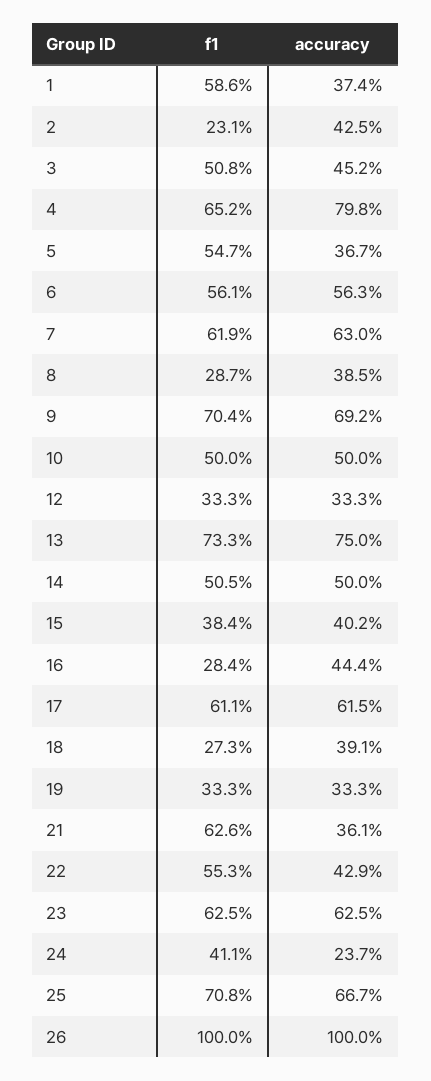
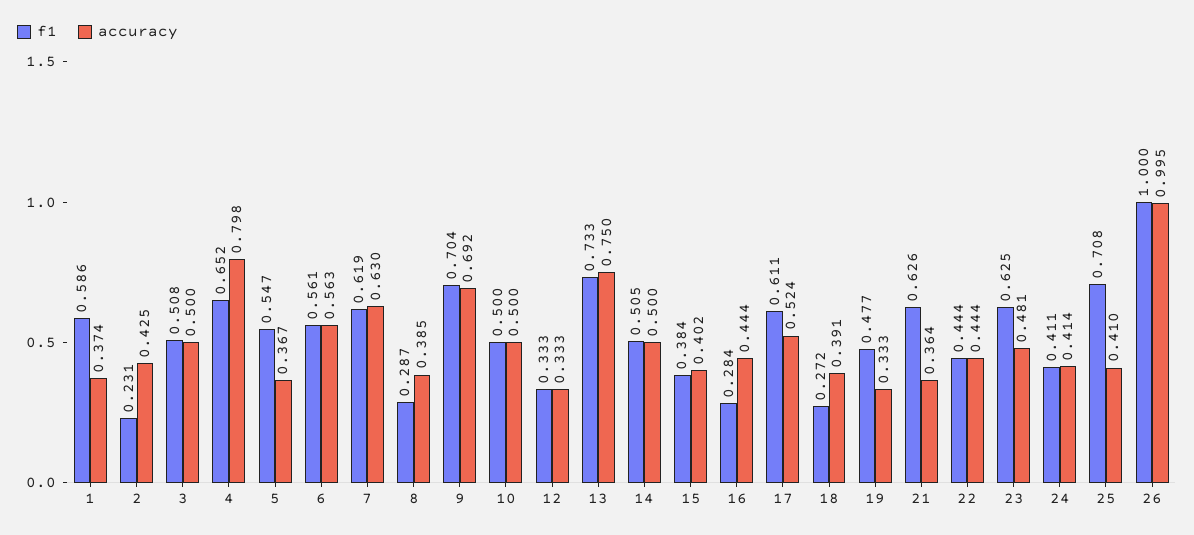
  {
    "f1": {
      "1": 0.586,
      "2": 0.231,
      "3": 0.508,
      "4": 0.652,
      "5": 0.547,
      "6": 0.561,
      "7": 0.619,
      "8": 0.287,
      "9": 0.704,
      "10": 0.5,
      "12": 0.333,
      "13": 0.733,
      "14": 0.505,
      "15": 0.384,
      "16": 0.284,
      "17": 0.611,
-     "18": 0.273,
+     "18": 0.272,
-     "19": 0.333,
+     "19": 0.477,
      "21": 0.626,
-     "22": 0.553,
+     "22": 0.444,
      "23": 0.625,
      "24": 0.411,
      "25": 0.708,
      "26": 1
    },
    "accuracy": {
      "1": 0.374,
      "2": 0.425,
-     "3": 0.452,
+     "3": 0.5,
      "4": 0.798,
      "5": 0.367,
      "6": 0.563,
      "7": 0.63,
      "8": 0.385,
      "9": 0.692,
      "10": 0.5,
      "12": 0.333,
      "13": 0.75,
      "14": 0.5,
      "15": 0.402,
      "16": 0.444,
-     "17": 0.615,
+     "17": 0.524,
      "18": 0.391,
      "19": 0.333,
-     "21": 0.361,
+     "21": 0.364,
-     "22": 0.429,
+     "22": 0.444,
-     "23": 0.625,
+     "23": 0.481,
-     "24": 0.237,
+     "24": 0.414,
-     "25": 0.667,
+     "25": 0.41,
-     "26": 1
+     "26": 0.995
    }
  }

